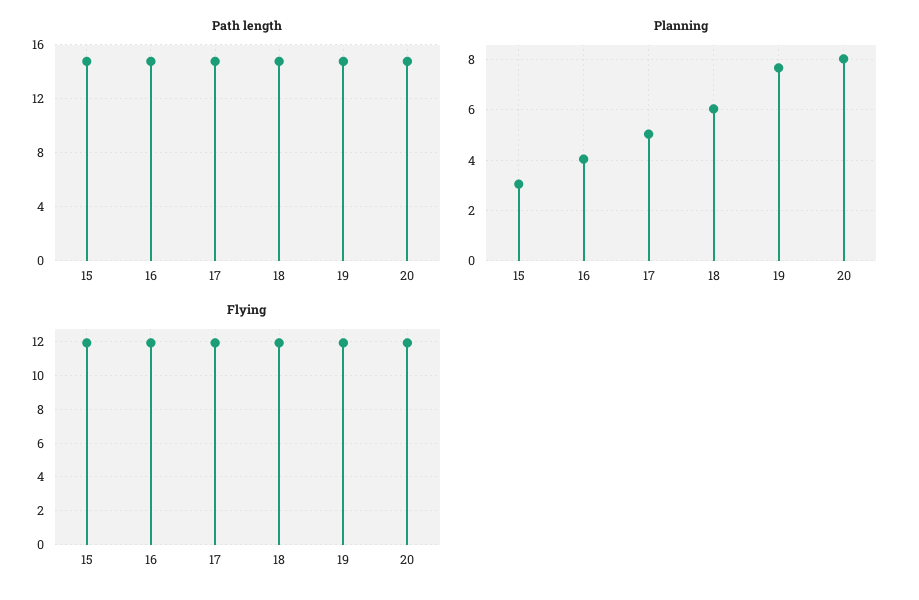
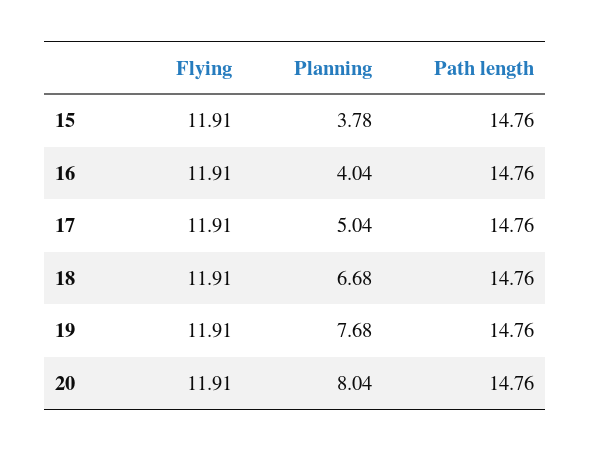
  {
    "Path length": {
      "15": 14.76,
      "16": 14.76,
      "17": 14.76,
      "18": 14.76,
      "19": 14.76,
      "20": 14.76
    },
    "Planning": {
-     "15": 3,
+     "15": 3.78,
      "16": 4.04,
      "17": 5.04,
-     "18": 6,
+     "18": 6.68,
      "19": 7.68,
      "20": 8.04
    },
    "Flying": {
      "15": 11.91,
      "16": 11.91,
      "17": 11.91,
      "18": 11.91,
      "19": 11.91,
      "20": 11.91
    }
  }

